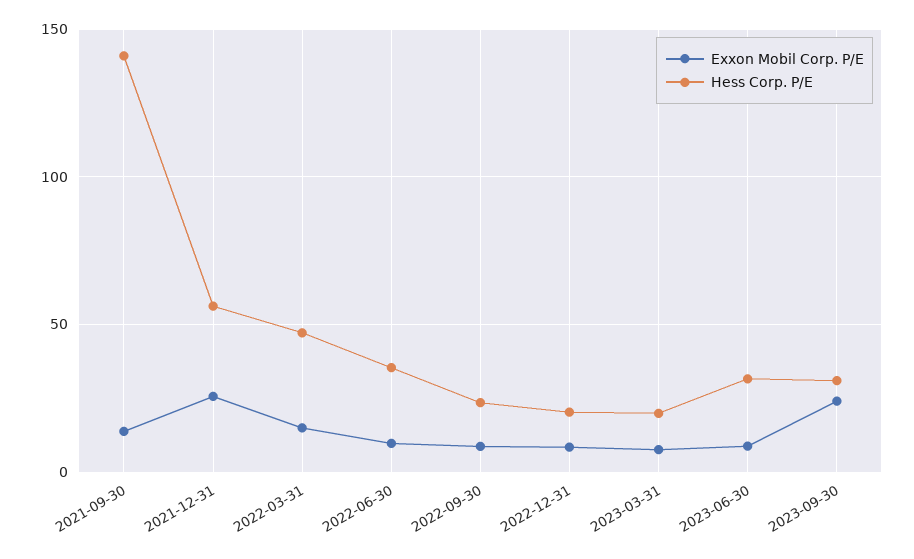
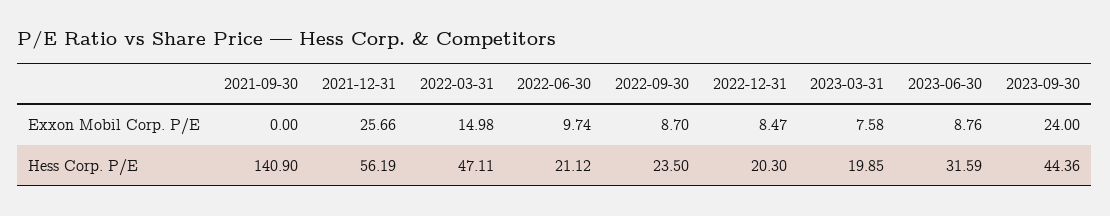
  {
    "Exxon Mobil Corp. P/E": {
-     "2021-09-30": 15,
+     "2021-09-30": 0,
      "2021-12-31": 25.66,
      "2022-03-31": 14.98,
      "2022-06-30": 9.74,
      "2022-09-30": 8.7,
      "2022-12-31": 8.47,
      "2023-03-31": 7.58,
      "2023-06-30": 8.76,
      "2023-09-30": 24
    },
    "Hess Corp. P/E": {
      "2021-09-30": 140.9,
      "2021-12-31": 56.19,
      "2022-03-31": 47.11,
-     "2022-06-30": 35,
+     "2022-06-30": 21.12,
      "2022-09-30": 23.5,
      "2022-12-31": 20.3,
      "2023-03-31": 19.85,
      "2023-06-30": 31.59,
-     "2023-09-30": 30
+     "2023-09-30": 44.36
    }
  }

